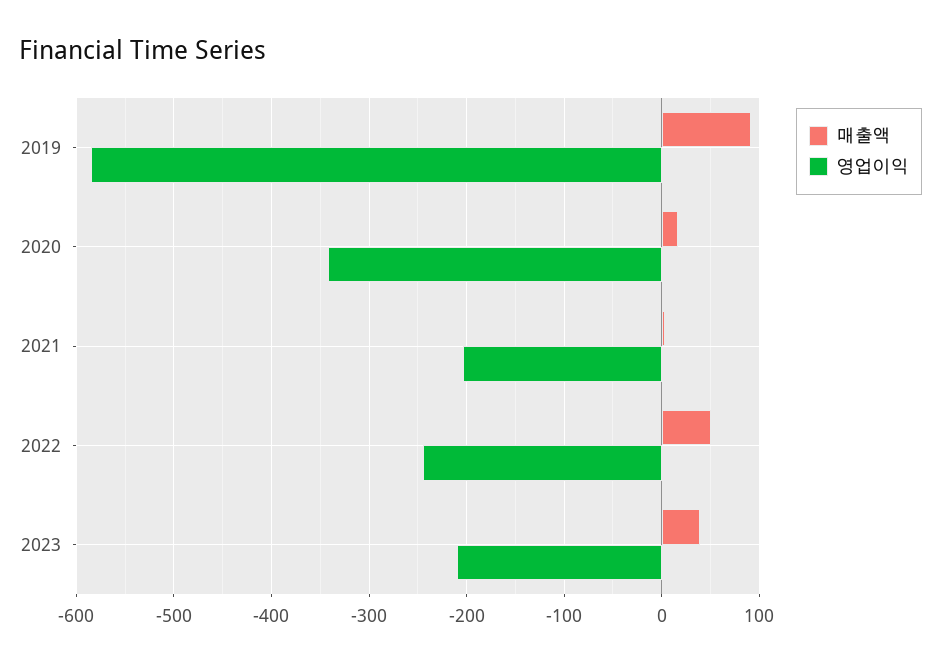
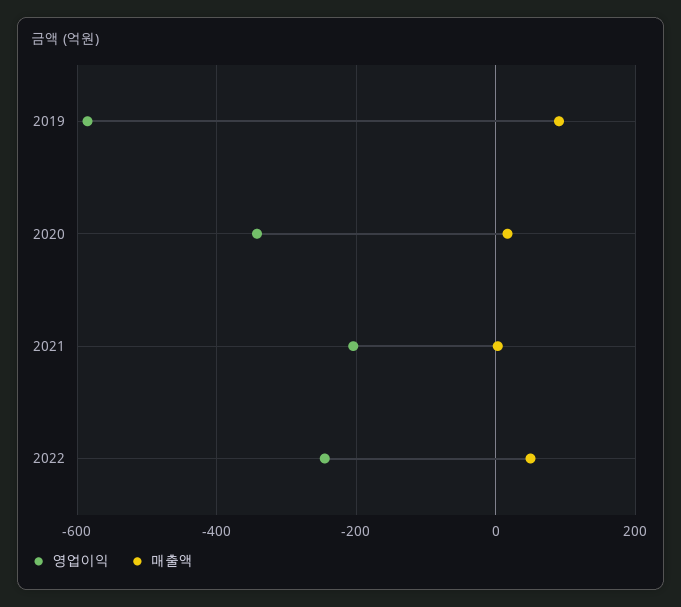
  {
    "매출액": {
      "2019": 90,
      "2020": 20,
      "2021": 0,
-     "2022": 50,
+     "2022": 50
-     "2023": 40
    },
    "영업이익": {
      "2019": -590,
      "2020": -340,
      "2021": -200,
-     "2022": -250,
+     "2022": -250
-     "2023": -210
    }
  }

